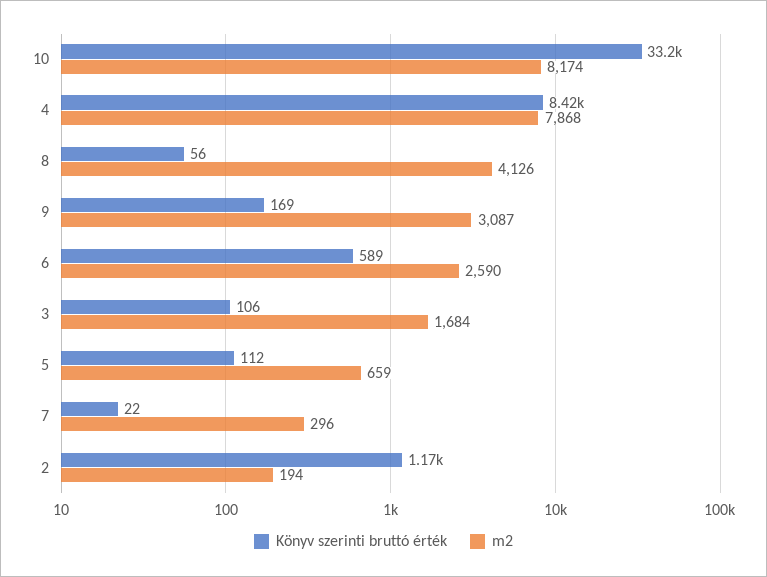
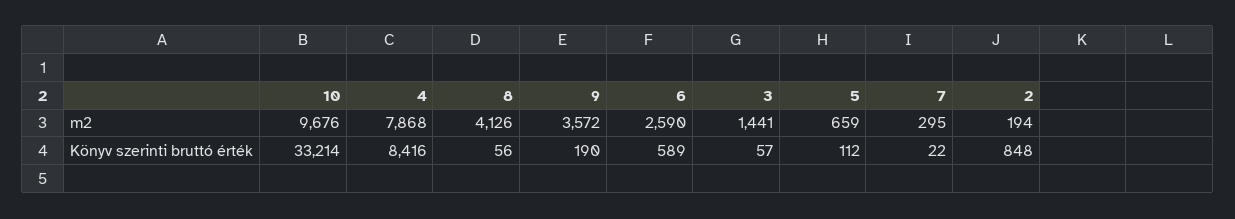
  {
    "Könyv szerinti bruttó érték": {
      "10": 33214,
      "4": 8416,
      "8": 56,
-     "9": 169,
+     "9": 190,
      "6": 589,
-     "3": 106,
+     "3": 57,
      "5": 112,
      "7": 22,
-     "2": 1170
+     "2": 848
    },
    "m2": {
-     "10": 8174,
+     "10": 9676,
      "4": 7868,
      "8": 4126,
-     "9": 3087,
+     "9": 3572,
      "6": 2590,
-     "3": 1684,
+     "3": 1441,
      "5": 659,
-     "7": 296,
+     "7": 295,
      "2": 194
    }
  }

